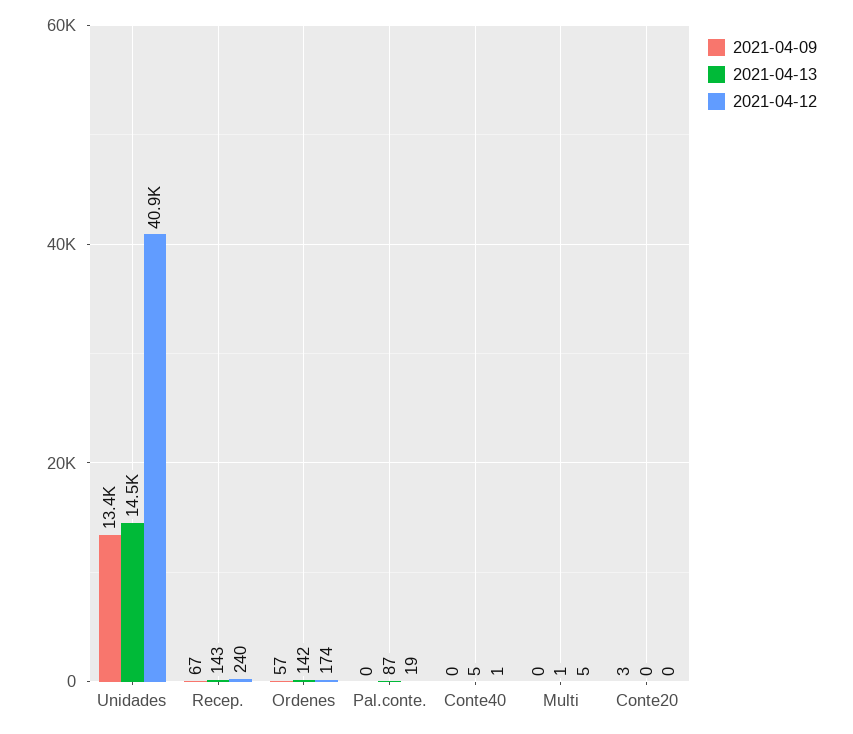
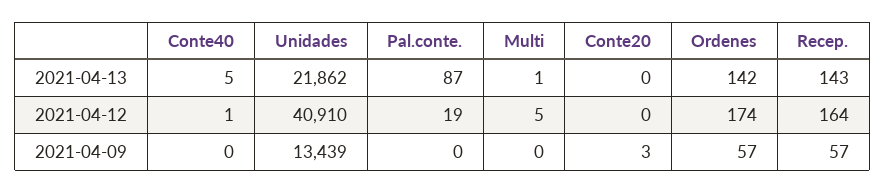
  {
    "2021-04-09": {
      "Unidades": 13439,
-     "Recep.": 67,
+     "Recep.": 57,
      "Ordenes": 57,
      "Pal.conte.": 0,
      "Conte40": 0,
      "Multi": 0,
      "Conte20": 3
    },
    "2021-04-13": {
-     "Unidades": 14500,
+     "Unidades": 21862,
      "Recep.": 143,
      "Ordenes": 142,
      "Pal.conte.": 87,
      "Conte40": 5,
      "Multi": 1,
      "Conte20": 0
    },
    "2021-04-12": {
      "Unidades": 40910,
-     "Recep.": 240,
+     "Recep.": 164,
      "Ordenes": 174,
      "Pal.conte.": 19,
      "Conte40": 1,
      "Multi": 5,
      "Conte20": 0
    }
  }

